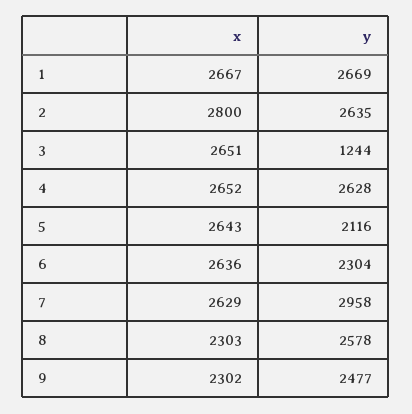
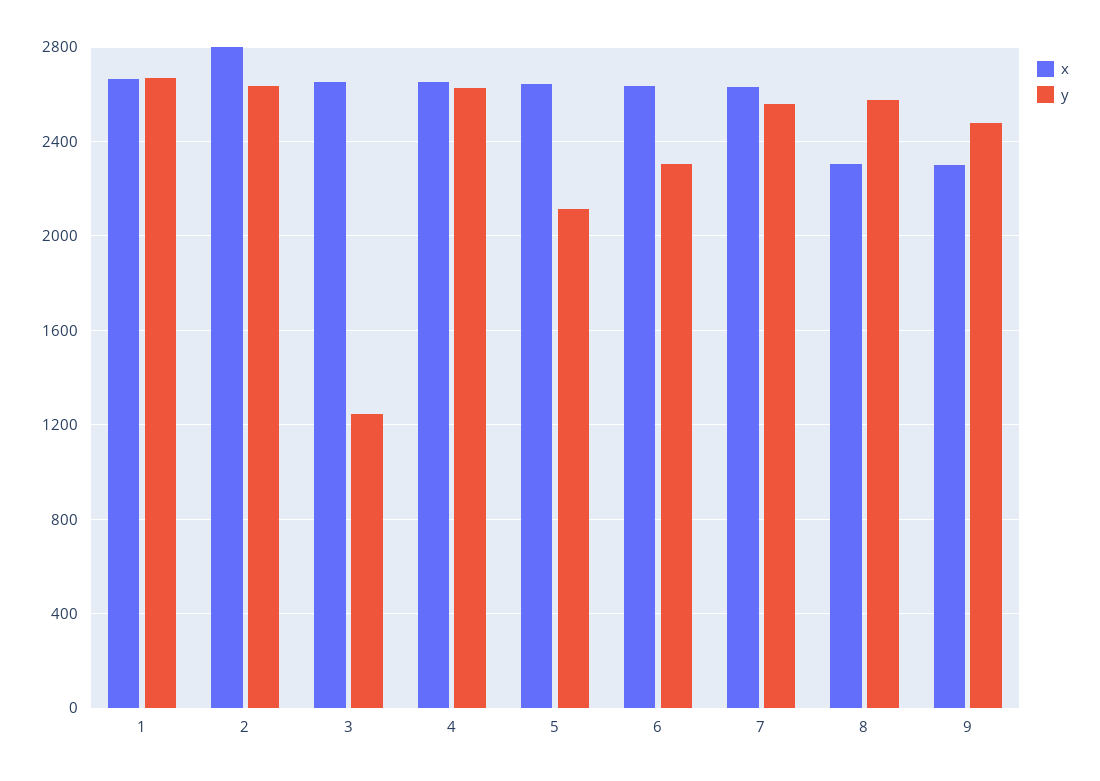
  {
    "x": {
      "1": 2667,
      "2": 2800,
      "3": 2651,
      "4": 2652,
      "5": 2643,
      "6": 2636,
      "7": 2629,
      "8": 2303,
      "9": 2302
    },
    "y": {
      "1": 2669,
      "2": 2635,
      "3": 1244,
      "4": 2628,
      "5": 2116,
      "6": 2304,
-     "7": 2958,
+     "7": 2550,
      "8": 2578,
      "9": 2477
    }
  }

